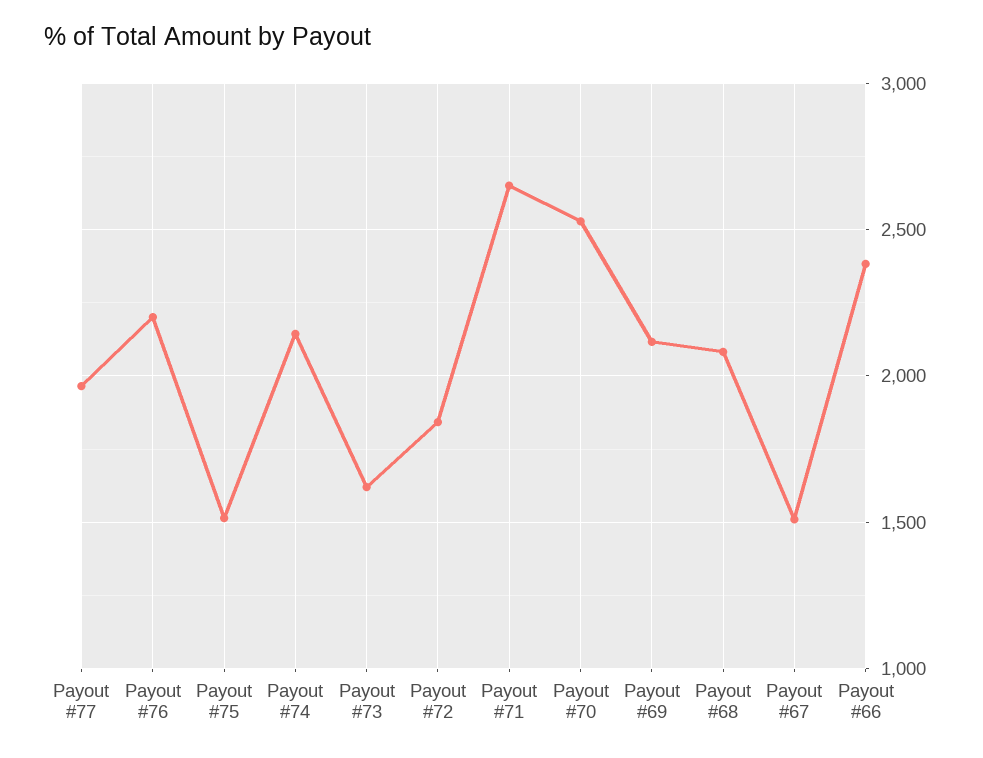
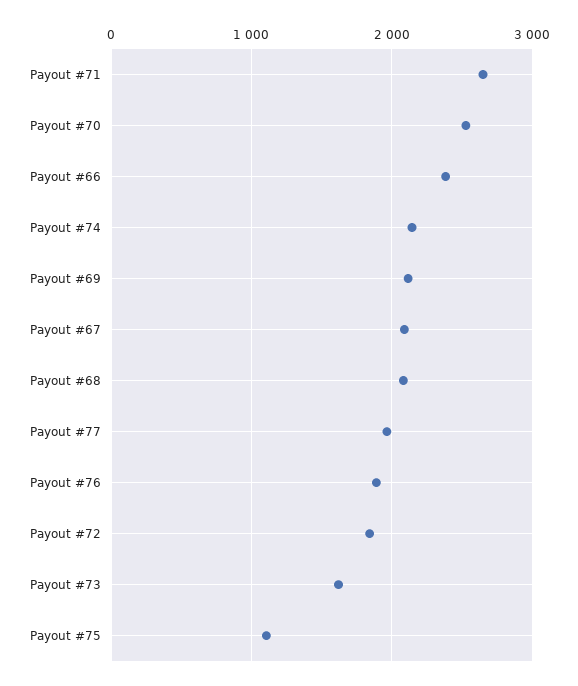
  {
    "Payout #77": 1950,
-   "Payout #76": 2200,
+   "Payout #76": 1900,
-   "Payout #75": 1500,
+   "Payout #75": 1100,
    "Payout #74": 2150,
    "Payout #73": 1600,
    "Payout #72": 1850,
    "Payout #71": 2650,
    "Payout #70": 2550,
    "Payout #69": 2100,
    "Payout #68": 2100,
-   "Payout #67": 1500,
+   "Payout #67": 2100,
    "Payout #66": 2400
  }

